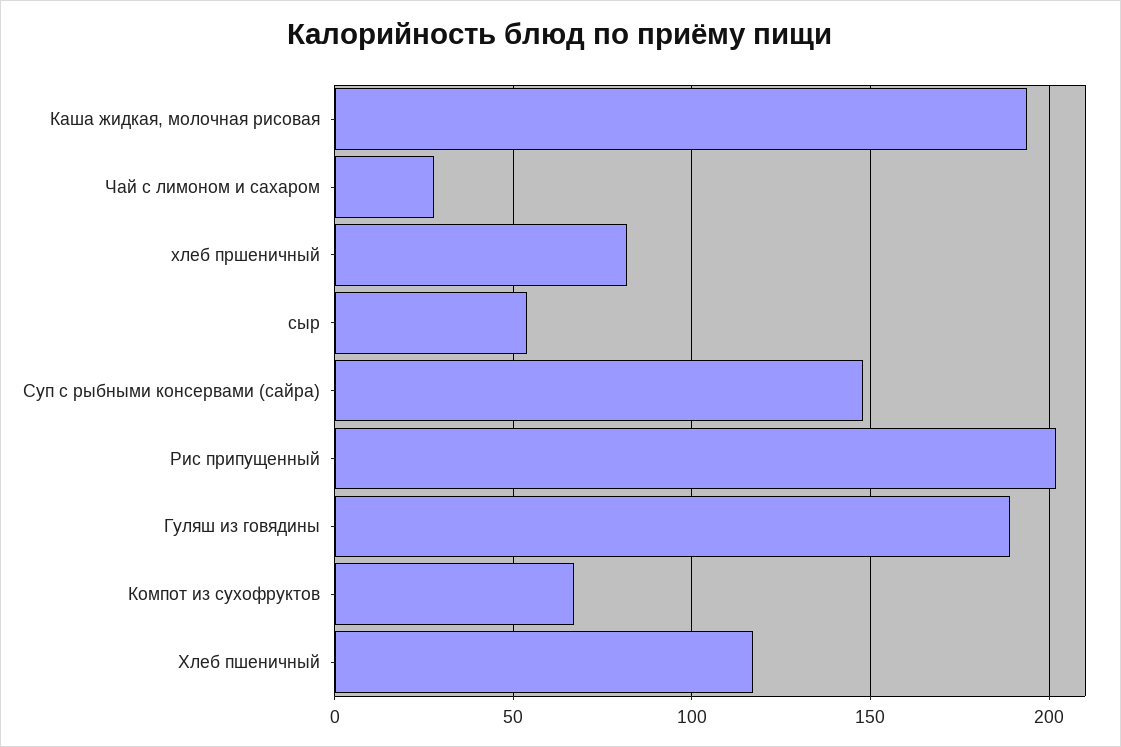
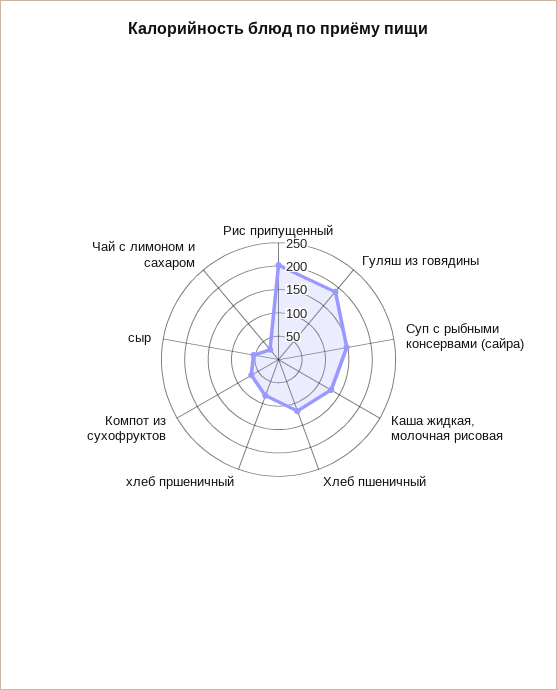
  {
-   "Каша жидкая, молочная рисовая": 195,
+   "Каша жидкая, молочная рисовая": 125,
    "Чай с лимоном и сахаром": 30,
    "хлеб пршеничный": 80,
    "сыр": 55,
    "Суп с рыбными консервами (сайра)": 150,
    "Рис припущенный": 200,
    "Гуляш из говядины": 190,
    "Компот из сухофруктов": 65,
    "Хлеб пшеничный": 115
  }

